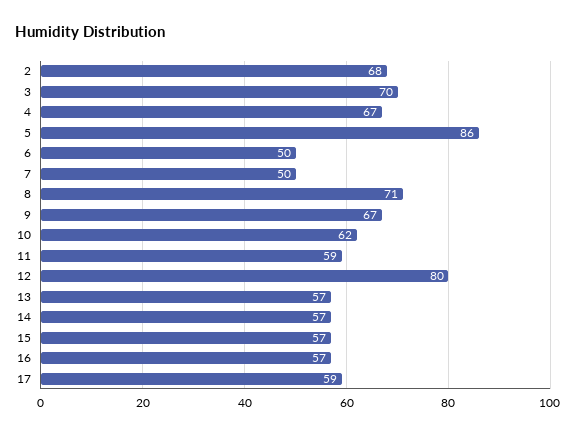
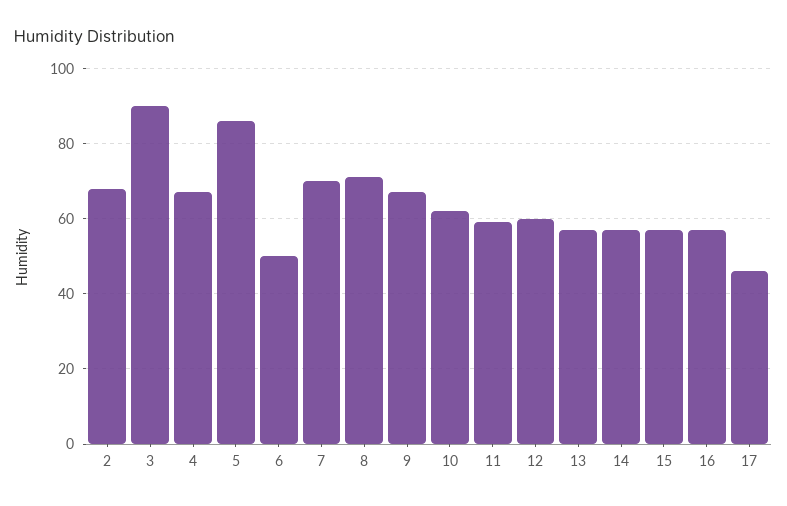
  {
    "2": 68,
-   "3": 70,
+   "3": 90,
    "4": 67,
    "5": 86,
    "6": 50,
-   "7": 50,
+   "7": 70,
    "8": 71,
    "9": 67,
    "10": 62,
    "11": 59,
-   "12": 80,
+   "12": 60,
    "13": 57,
    "14": 57,
    "15": 57,
    "16": 57,
-   "17": 59
+   "17": 45
  }

